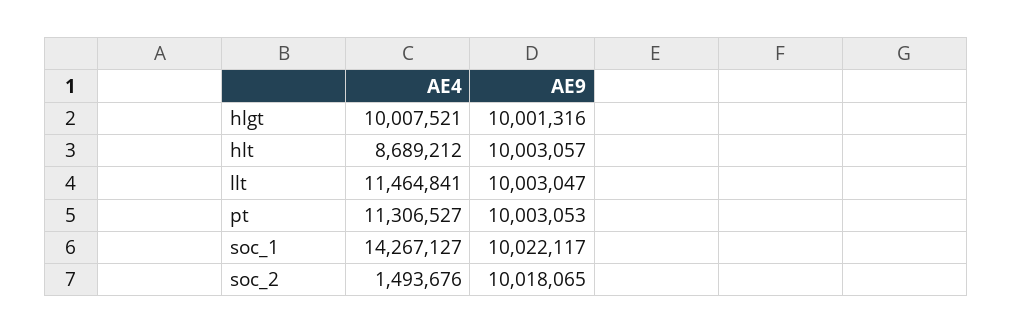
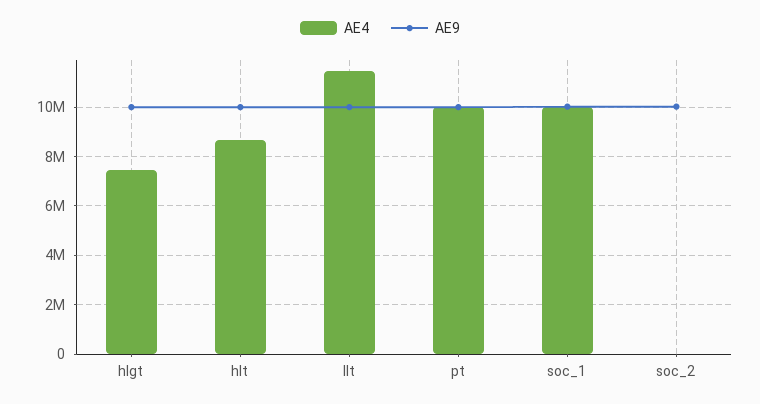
  {
    "AE4": {
-     "hlgt": 10007521,
+     "hlgt": 7500000,
      "hlt": 8689212,
      "llt": 11464841,
-     "pt": 11306527,
+     "pt": 10000000,
-     "soc_1": 14267127,
+     "soc_1": 10000000,
-     "soc_2": 1493676
+     "soc_2": 0
    },
    "AE9": {
      "hlgt": 10001316,
      "hlt": 10003057,
      "llt": 10003047,
      "pt": 10003053,
      "soc_1": 10022117,
      "soc_2": 10018065
    }
  }

